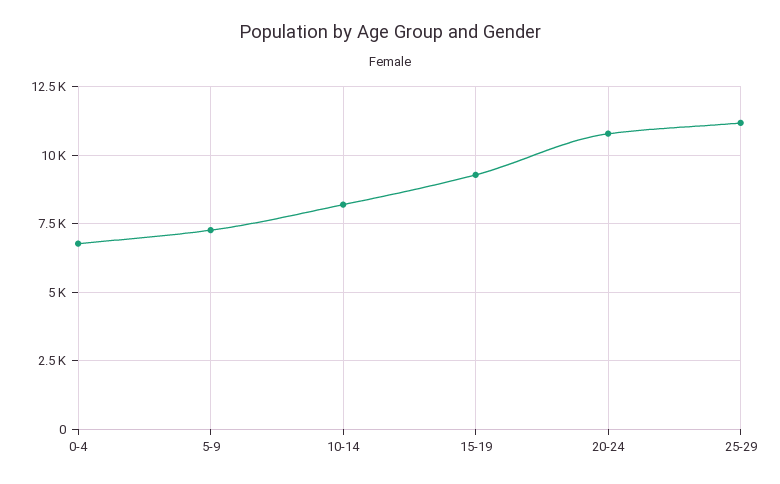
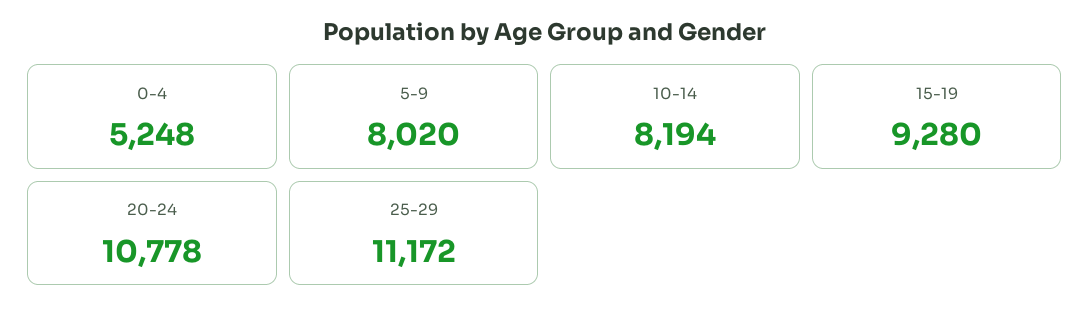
  {
-   "0-4": 6750,
+   "0-4": 5248,
-   "5-9": 7250,
+   "5-9": 8020,
    "10-14": 8194,
    "15-19": 9280,
    "20-24": 10778,
    "25-29": 11172
  }

